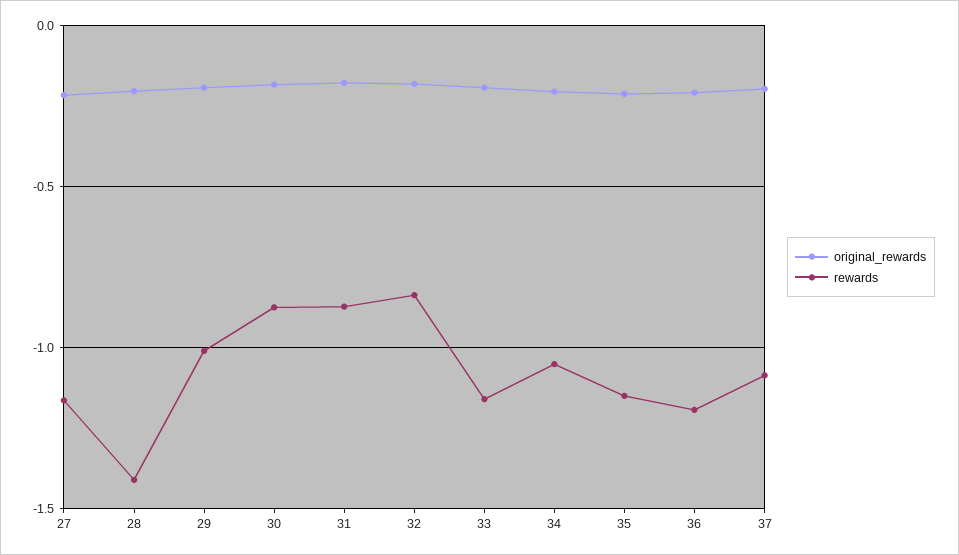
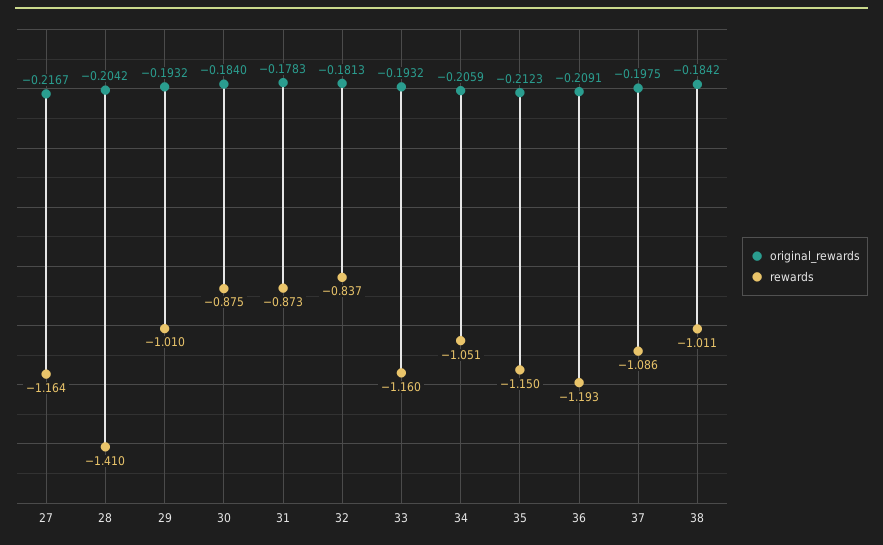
  {
    "original_rewards": {
      "27": -0.2167,
      "28": -0.2042,
      "29": -0.1932,
      "30": -0.184,
      "31": -0.1783,
      "32": -0.1813,
      "33": -0.1932,
      "34": -0.2059,
      "35": -0.2123,
      "36": -0.2091,
-     "37": -0.1975
+     "37": -0.1975,
+     "38": -0.1842
    },
    "rewards": {
      "27": -1.164,
      "28": -1.41,
      "29": -1.01,
      "30": -0.875,
      "31": -0.873,
      "32": -0.837,
      "33": -1.16,
      "34": -1.051,
      "35": -1.15,
      "36": -1.193,
-     "37": -1.086
+     "37": -1.086,
+     "38": -1.011
    }
  }

